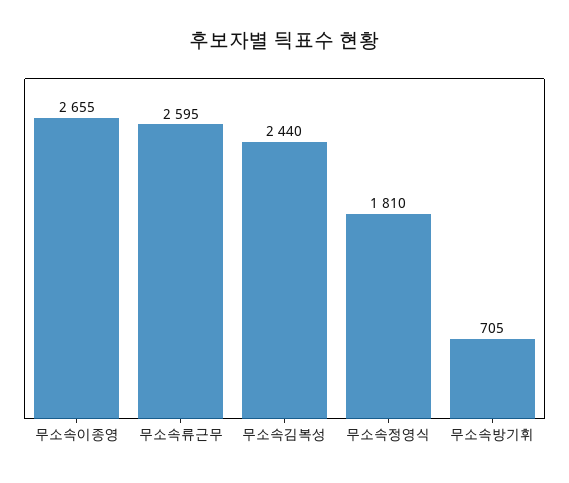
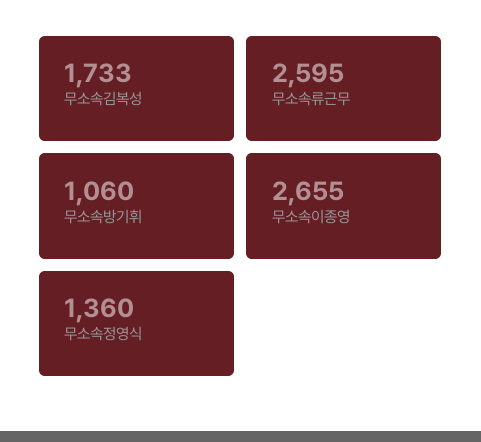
  {
    "무소속이종영": 2655,
    "무소속류근무": 2595,
-   "무소속김복성": 2440,
+   "무소속김복성": 1733,
-   "무소속정영식": 1810,
+   "무소속정영식": 1360,
-   "무소속방기휘": 705
+   "무소속방기휘": 1060
  }

